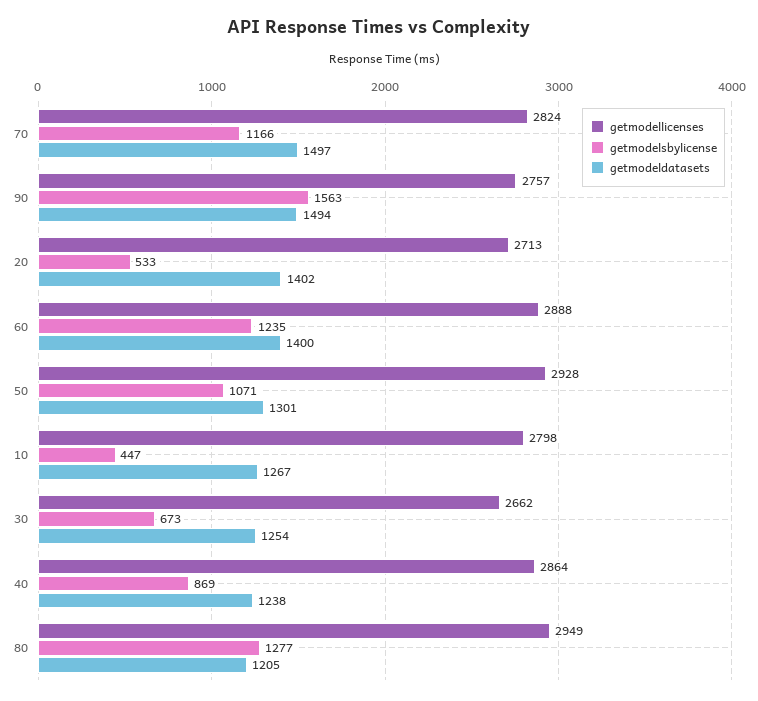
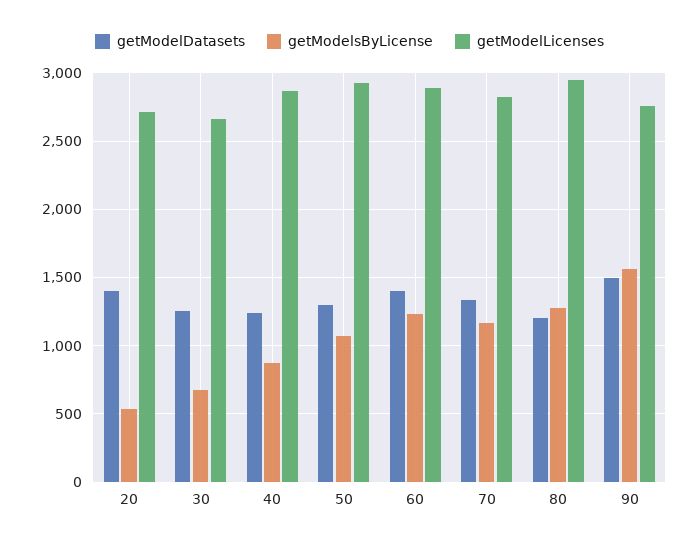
  {
    "getmodellicenses": {
      "70": 2824,
      "90": 2757,
      "20": 2713,
      "60": 2888,
      "50": 2928,
-     "10": 2798,
      "30": 2662,
      "40": 2864,
      "80": 2949
    },
    "getmodelsbylicense": {
      "70": 1166,
      "90": 1563,
      "20": 533,
      "60": 1235,
      "50": 1071,
-     "10": 447,
      "30": 673,
      "40": 869,
      "80": 1277
    },
    "getmodeldatasets": {
-     "70": 1497,
+     "70": 1350,
      "90": 1494,
      "20": 1402,
      "60": 1400,
      "50": 1301,
-     "10": 1267,
      "30": 1254,
      "40": 1238,
      "80": 1205
    }
  }

